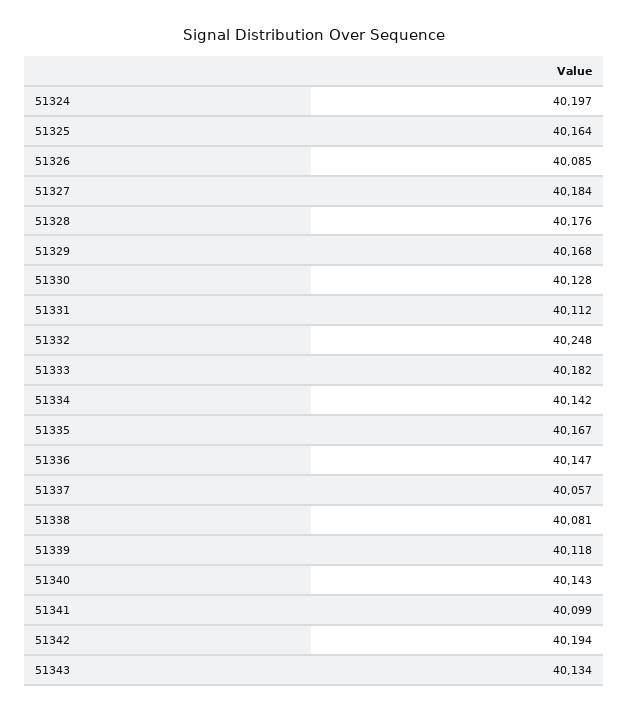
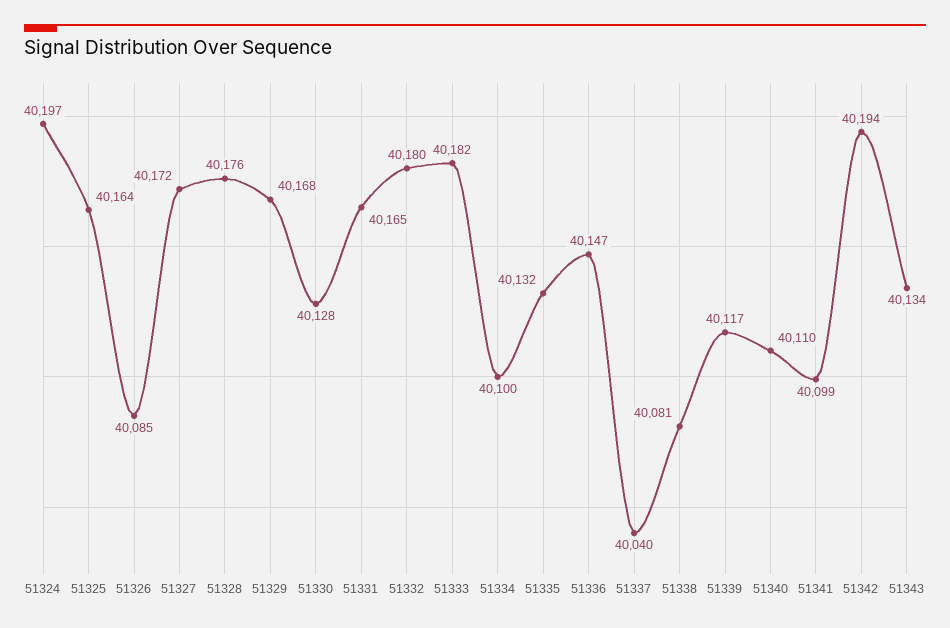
  {
    "51324": 40197,
    "51325": 40164,
    "51326": 40085,
-   "51327": 40184,
+   "51327": 40172,
    "51328": 40176,
    "51329": 40168,
    "51330": 40128,
-   "51331": 40112,
+   "51331": 40165,
-   "51332": 40248,
+   "51332": 40180,
    "51333": 40182,
-   "51334": 40142,
+   "51334": 40100,
-   "51335": 40167,
+   "51335": 40132,
    "51336": 40147,
-   "51337": 40057,
+   "51337": 40040,
    "51338": 40081,
-   "51339": 40118,
+   "51339": 40117,
-   "51340": 40143,
+   "51340": 40110,
    "51341": 40099,
    "51342": 40194,
    "51343": 40134
  }

